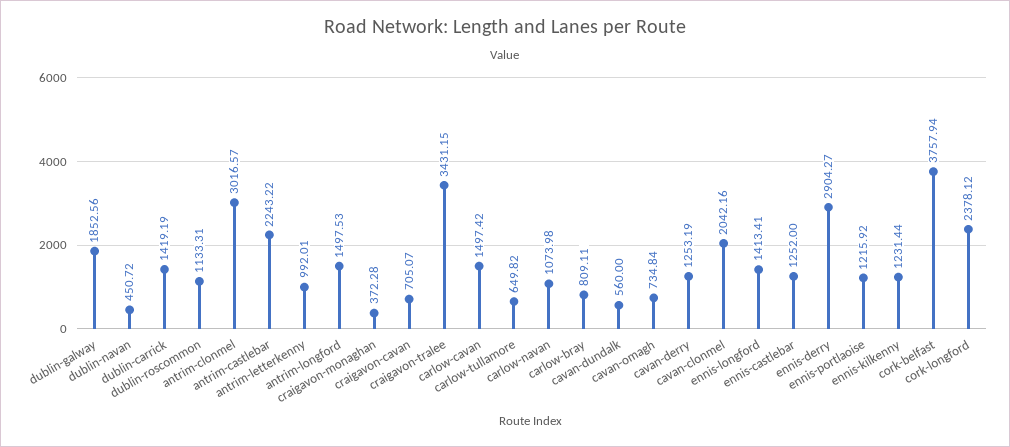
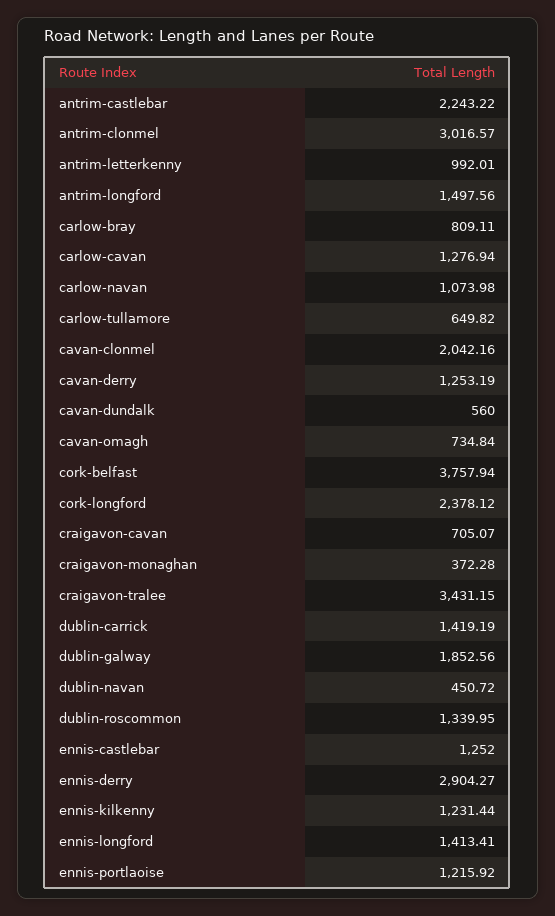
  {
    "dublin-galway": 1852.56,
    "dublin-navan": 450.72,
    "dublin-carrick": 1419.19,
-   "dublin-roscommon": 1133.31,
+   "dublin-roscommon": 1339.95,
    "antrim-clonmel": 3016.57,
    "antrim-castlebar": 2243.22,
    "antrim-letterkenny": 992.01,
-   "antrim-longford": 1497.53,
+   "antrim-longford": 1497.56,
    "craigavon-monaghan": 372.28,
    "craigavon-cavan": 705.07,
    "craigavon-tralee": 3431.15,
-   "carlow-cavan": 1497.42,
+   "carlow-cavan": 1276.94,
    "carlow-tullamore": 649.82,
    "carlow-navan": 1073.98,
    "carlow-bray": 809.11,
    "cavan-dundalk": 560,
    "cavan-omagh": 734.84,
    "cavan-derry": 1253.19,
    "cavan-clonmel": 2042.16,
    "ennis-longford": 1413.41,
    "ennis-castlebar": 1252,
    "ennis-derry": 2904.27,
    "ennis-portlaoise": 1215.92,
    "ennis-kilkenny": 1231.44,
    "cork-belfast": 3757.94,
    "cork-longford": 2378.12
  }

